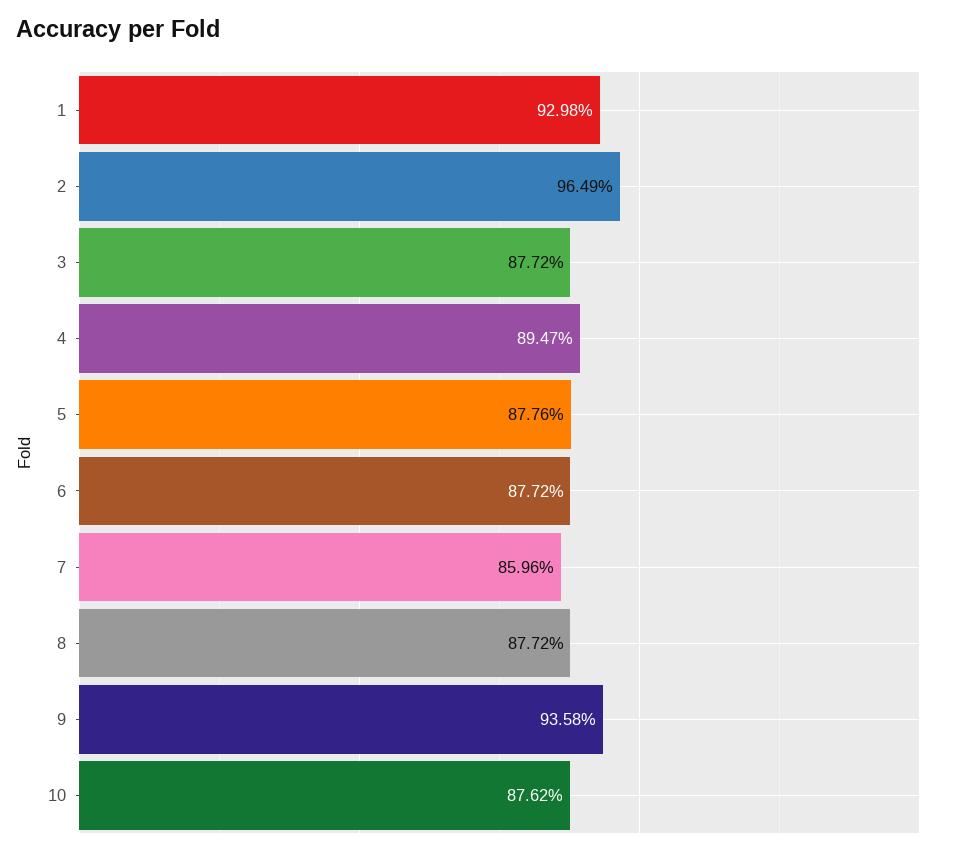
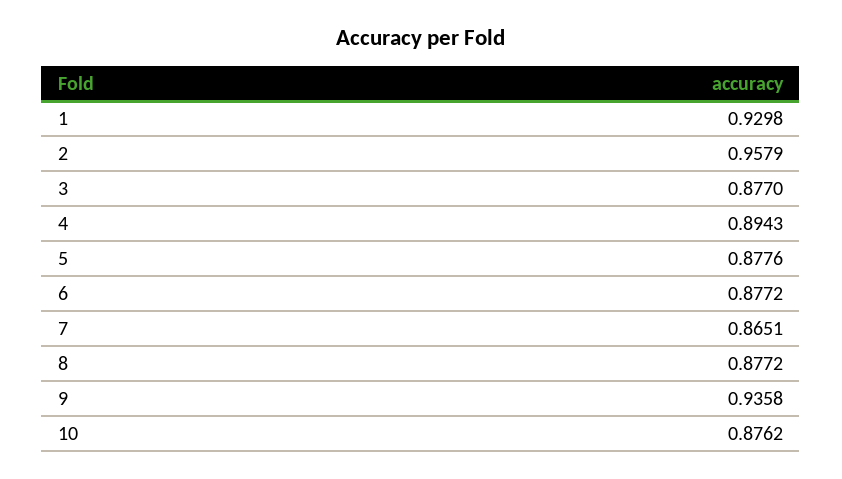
  {
    "1": 0.9298,
-   "2": 0.9649,
+   "2": 0.9579,
-   "3": 0.8772,
+   "3": 0.877,
-   "4": 0.8947,
+   "4": 0.8943,
    "5": 0.8776,
    "6": 0.8772,
-   "7": 0.8596,
+   "7": 0.8651,
    "8": 0.8772,
    "9": 0.9358,
    "10": 0.8762
  }

